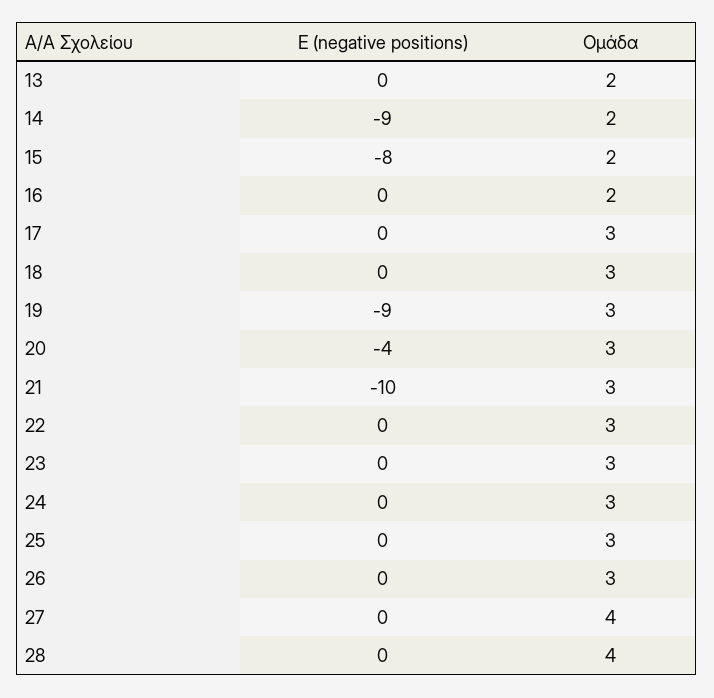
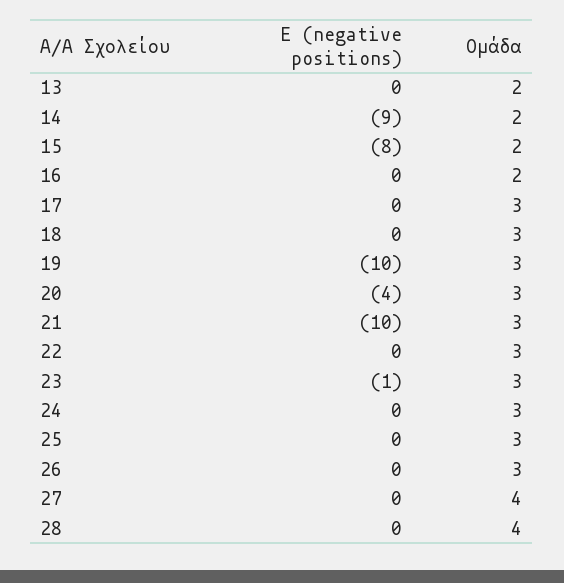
  {
    "Ε (negative positions)": {
      "13": 0,
      "14": -9,
      "15": -8,
      "16": 0,
      "17": 0,
      "18": 0,
-     "19": -9,
+     "19": -10,
      "20": -4,
      "21": -10,
      "22": 0,
-     "23": 0,
+     "23": -1,
      "24": 0,
      "25": 0,
      "26": 0,
      "27": 0,
      "28": 0
    },
    "Ομάδα": {
      "13": 2,
      "14": 2,
      "15": 2,
      "16": 2,
      "17": 3,
      "18": 3,
      "19": 3,
      "20": 3,
      "21": 3,
      "22": 3,
      "23": 3,
      "24": 3,
      "25": 3,
      "26": 3,
      "27": 4,
      "28": 4
    }
  }

